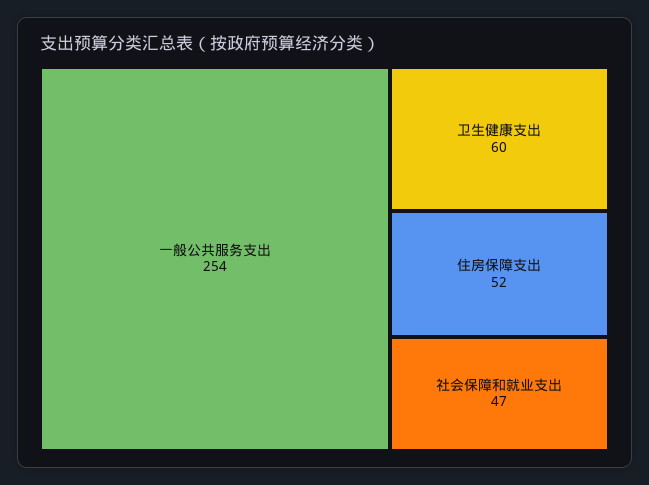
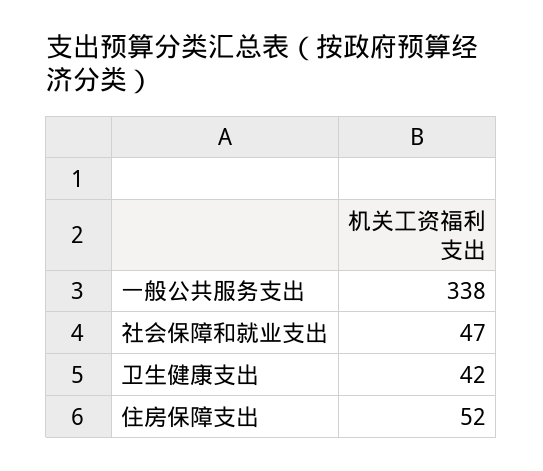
  {
-   "一般公共服务支出": 254,
+   "一般公共服务支出": 338,
-   "卫生健康支出": 60,
+   "卫生健康支出": 42,
    "住房保障支出": 52,
    "社会保障和就业支出": 47
  }

